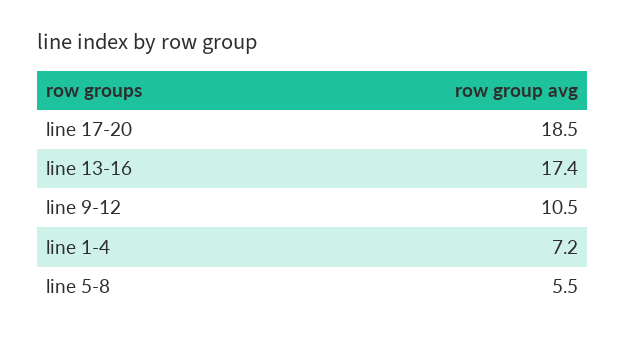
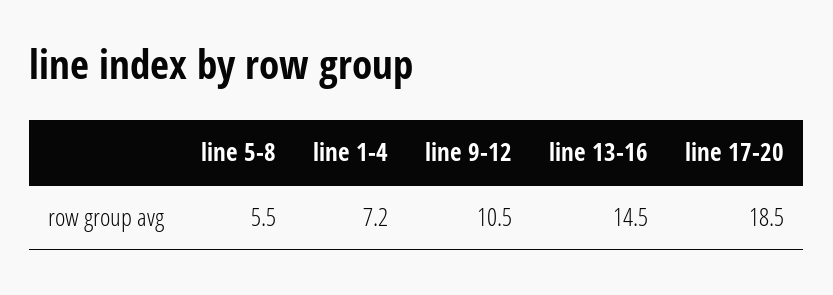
  {
    "line 17-20": 18.5,
-   "line 13-16": 17.4,
+   "line 13-16": 14.5,
    "line 9-12": 10.5,
    "line 1-4": 7.2,
    "line 5-8": 5.5
  }

